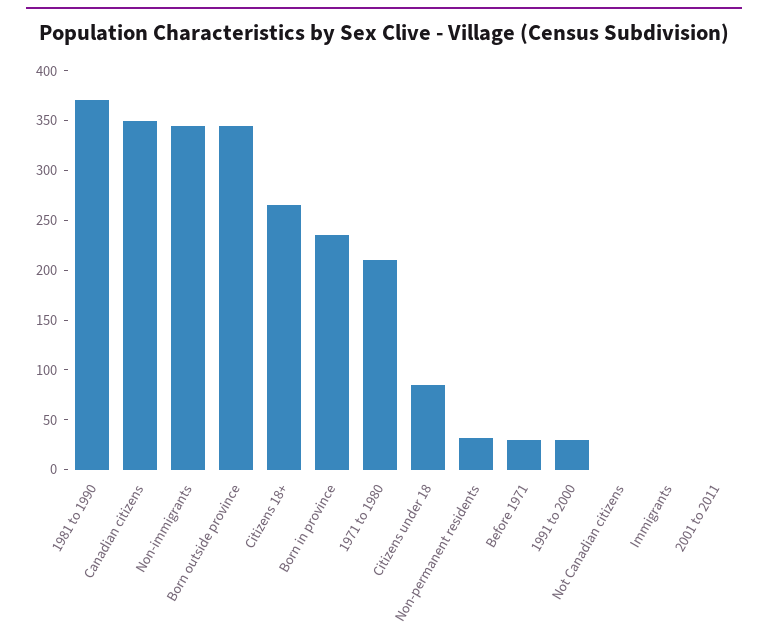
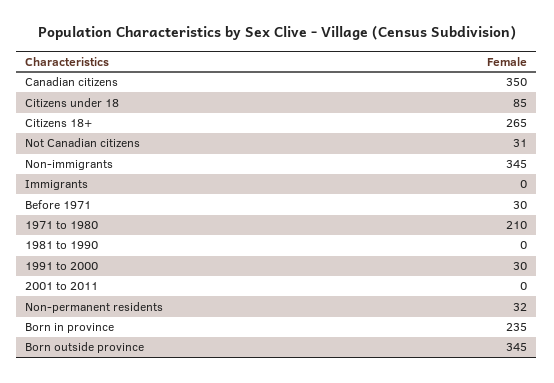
  {
-   "1981 to 1990": 370,
+   "1981 to 1990": 0,
    "Canadian citizens": 350,
    "Non-immigrants": 345,
    "Born outside province": 345,
    "Citizens 18+": 265,
    "Born in province": 235,
    "1971 to 1980": 210,
    "Citizens under 18": 85,
    "Non-permanent residents": 32,
    "Before 1971": 30,
    "1991 to 2000": 30,
-   "Not Canadian citizens": 0,
+   "Not Canadian citizens": 31,
    "Immigrants": 0,
    "2001 to 2011": 0
  }

